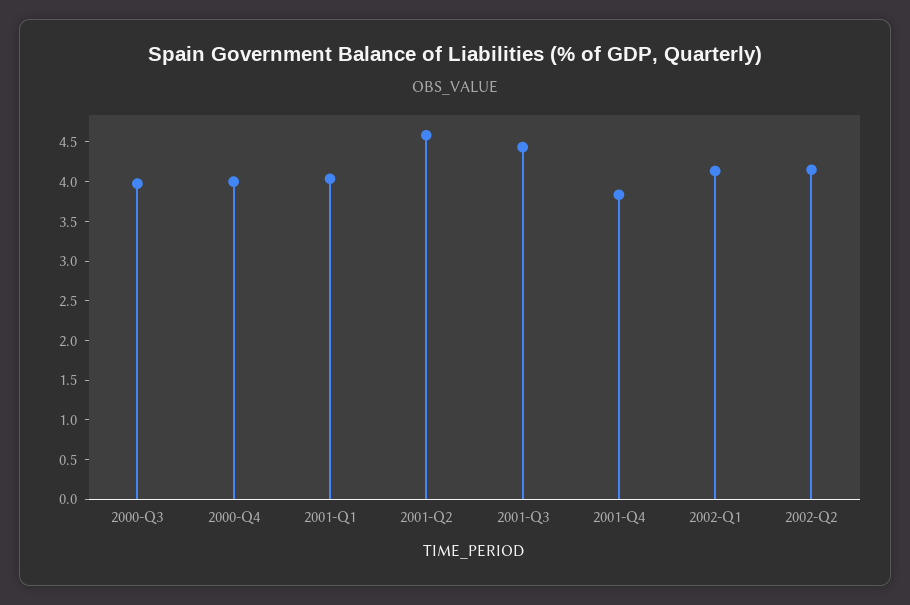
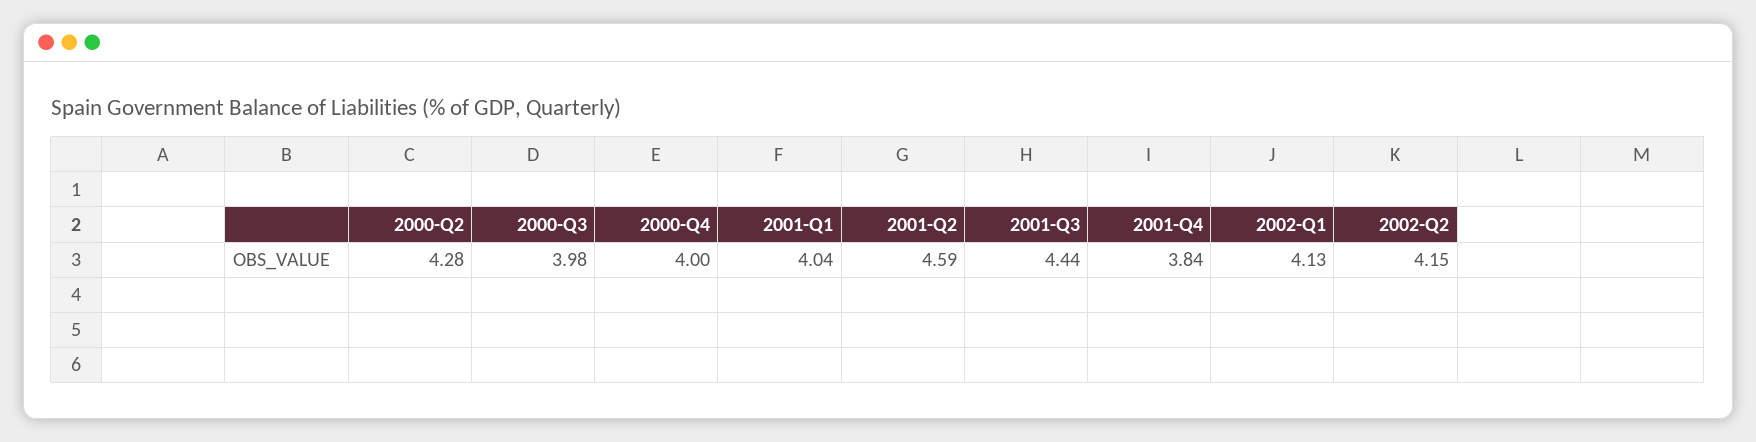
  {
    "2000-Q3": 3.98,
    "2000-Q4": 4,
    "2001-Q1": 4.04,
    "2001-Q2": 4.59,
    "2001-Q3": 4.44,
    "2001-Q4": 3.84,
    "2002-Q1": 4.13,
-   "2002-Q2": 4.15
+   "2002-Q2": 4.15,
+   "2000-Q2": 4.28
  }

